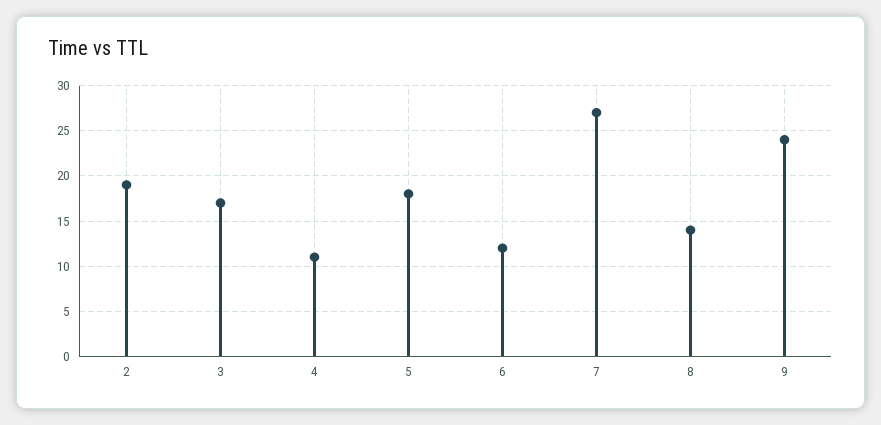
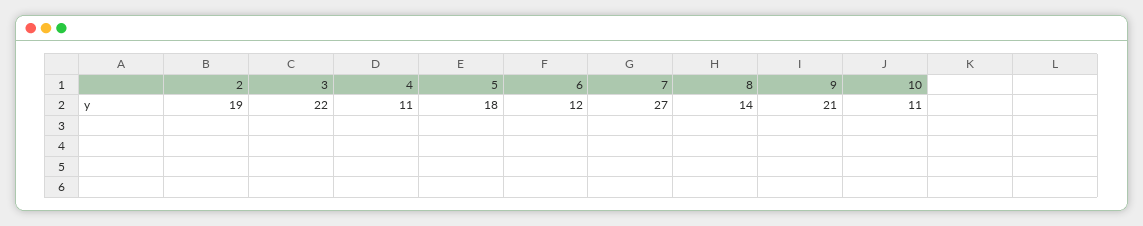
  {
    "2": 19,
-   "3": 17,
+   "3": 22,
    "4": 11,
    "5": 18,
    "6": 12,
    "7": 27,
    "8": 14,
-   "9": 24
+   "9": 21,
+   "10": 11
  }

